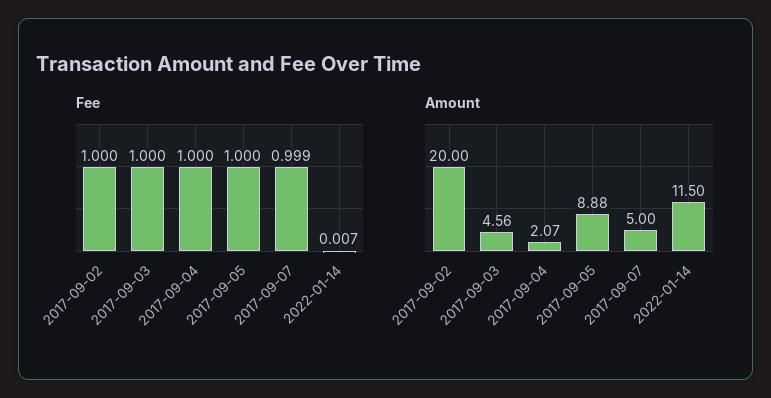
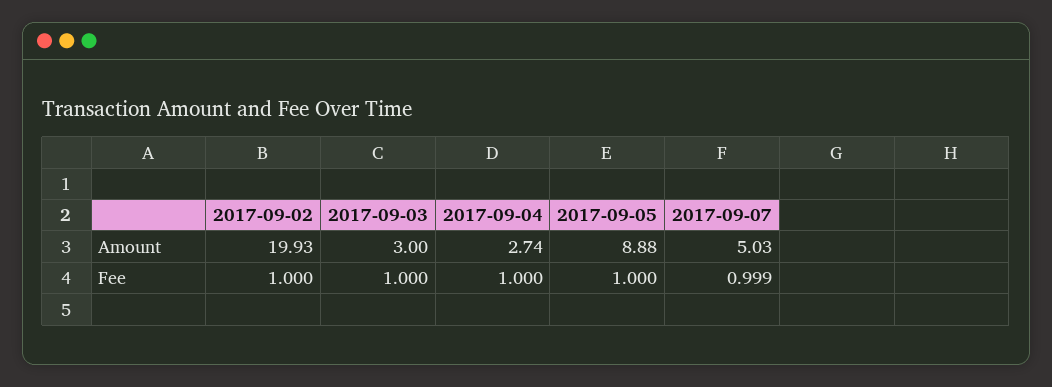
  {
    "Fee": {
      "2017-09-02": 1,
      "2017-09-03": 1,
      "2017-09-04": 1,
      "2017-09-05": 1,
-     "2017-09-07": 0.999,
+     "2017-09-07": 0.999
-     "2022-01-14": 0.007
    },
    "Amount": {
-     "2017-09-02": 20,
+     "2017-09-02": 19.93,
-     "2017-09-03": 4.56,
+     "2017-09-03": 3,
-     "2017-09-04": 2.07,
+     "2017-09-04": 2.74,
      "2017-09-05": 8.88,
-     "2017-09-07": 5,
+     "2017-09-07": 5.03
-     "2022-01-14": 11.5
    }
  }

